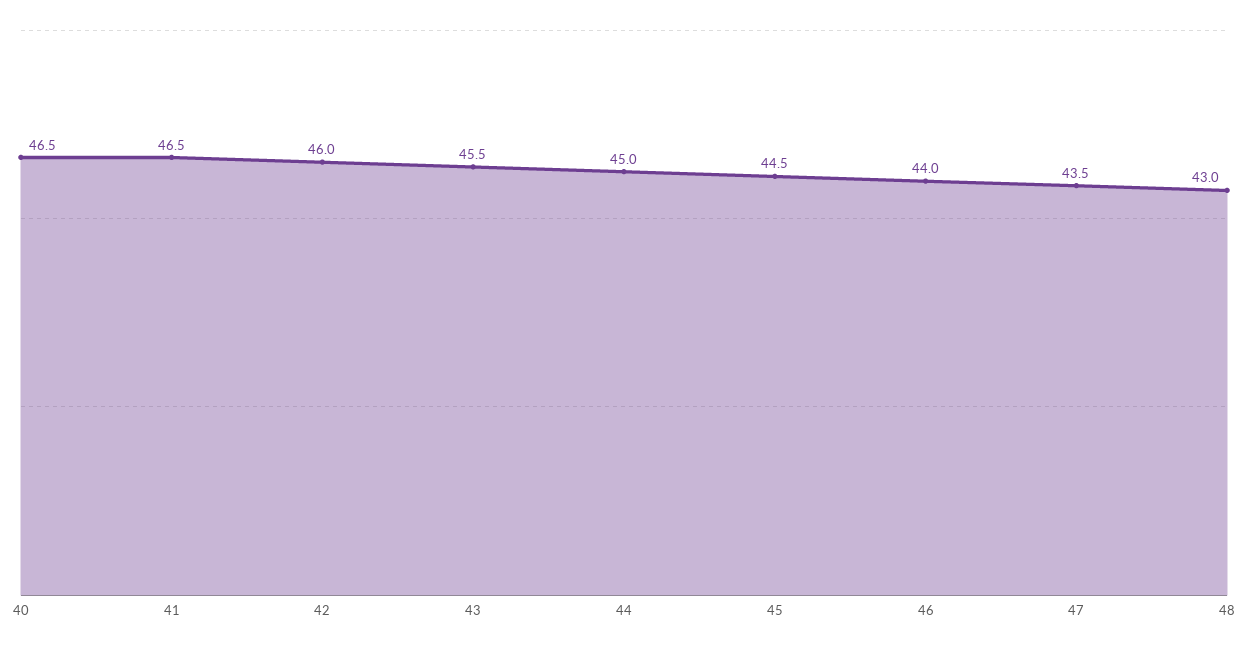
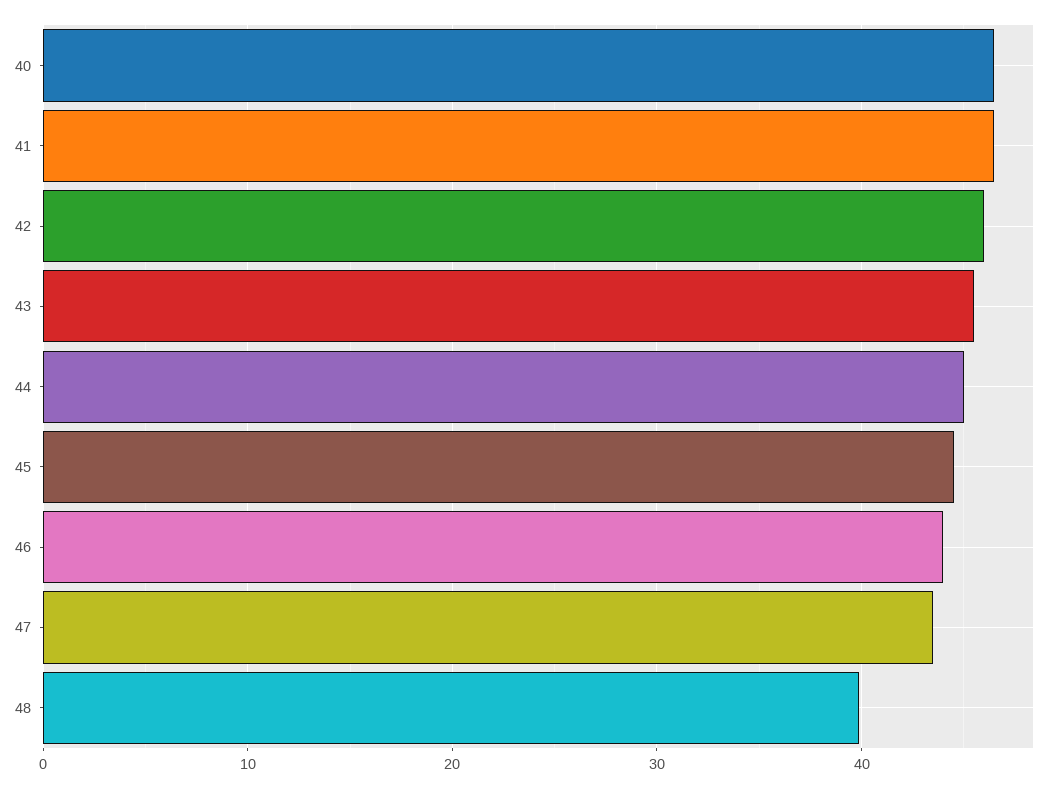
  {
    "40": 46.5,
    "41": 46.5,
    "42": 46,
    "43": 45.5,
    "44": 45,
    "45": 44.5,
    "46": 44,
    "47": 43.5,
-   "48": 43
+   "48": 40
  }

